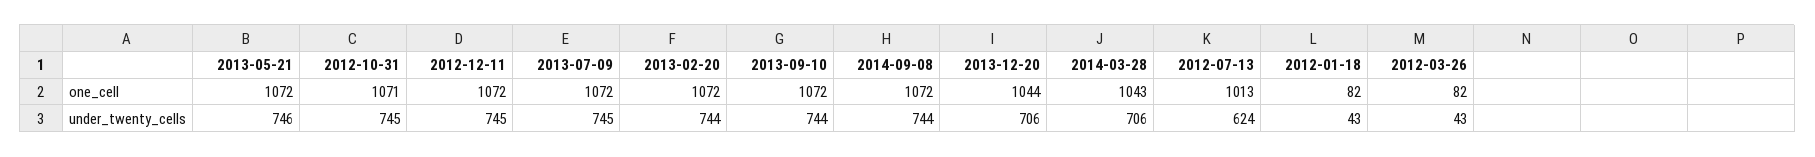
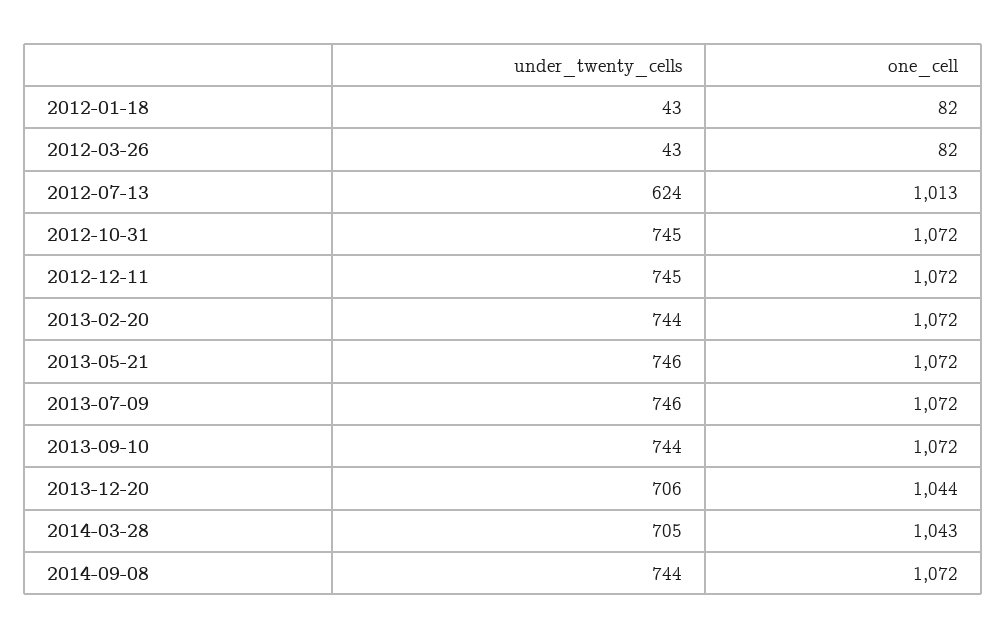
  {
    "2013-05-21": {
      "one_cell": 1072,
      "under_twenty_cells": 746
    },
    "2012-10-31": {
-     "one_cell": 1071,
+     "one_cell": 1072,
      "under_twenty_cells": 745
    },
    "2012-12-11": {
      "one_cell": 1072,
      "under_twenty_cells": 745
    },
    "2013-07-09": {
      "one_cell": 1072,
-     "under_twenty_cells": 745
+     "under_twenty_cells": 746
    },
    "2013-02-20": {
      "one_cell": 1072,
      "under_twenty_cells": 744
    },
    "2013-09-10": {
      "one_cell": 1072,
      "under_twenty_cells": 744
    },
    "2014-09-08": {
      "one_cell": 1072,
      "under_twenty_cells": 744
    },
    "2013-12-20": {
      "one_cell": 1044,
      "under_twenty_cells": 706
    },
    "2014-03-28": {
      "one_cell": 1043,
-     "under_twenty_cells": 706
+     "under_twenty_cells": 705
    },
    "2012-07-13": {
      "one_cell": 1013,
      "under_twenty_cells": 624
    },
    "2012-01-18": {
      "one_cell": 82,
      "under_twenty_cells": 43
    },
    "2012-03-26": {
      "one_cell": 82,
      "under_twenty_cells": 43
    }
  }

